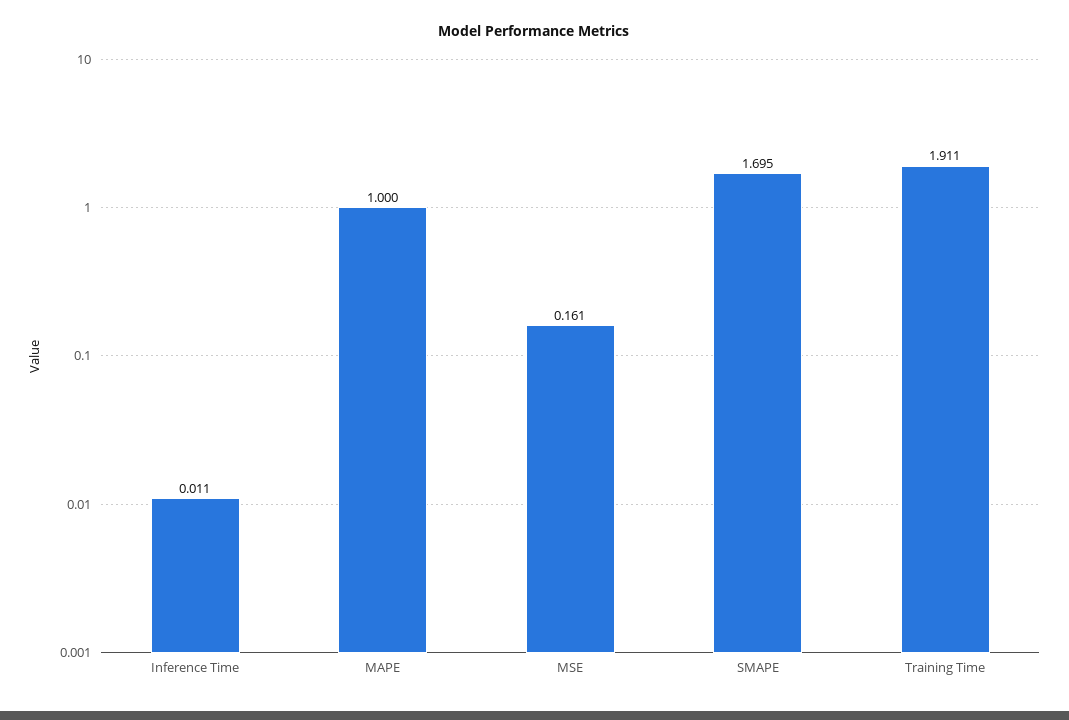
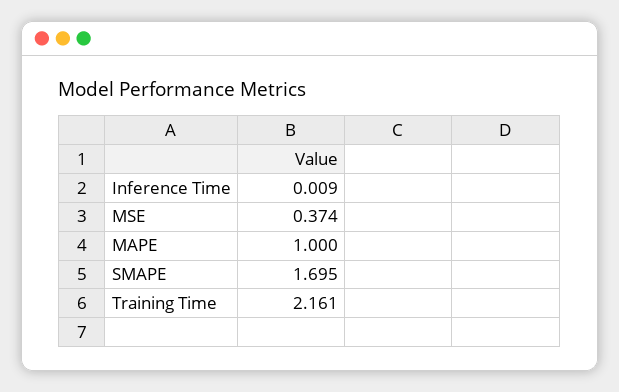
  {
-   "Inference Time": 0.011,
+   "Inference Time": 0.009,
    "MAPE": 1,
-   "MSE": 0.161,
+   "MSE": 0.374,
    "SMAPE": 1.695,
-   "Training Time": 1.911
+   "Training Time": 2.161
  }

